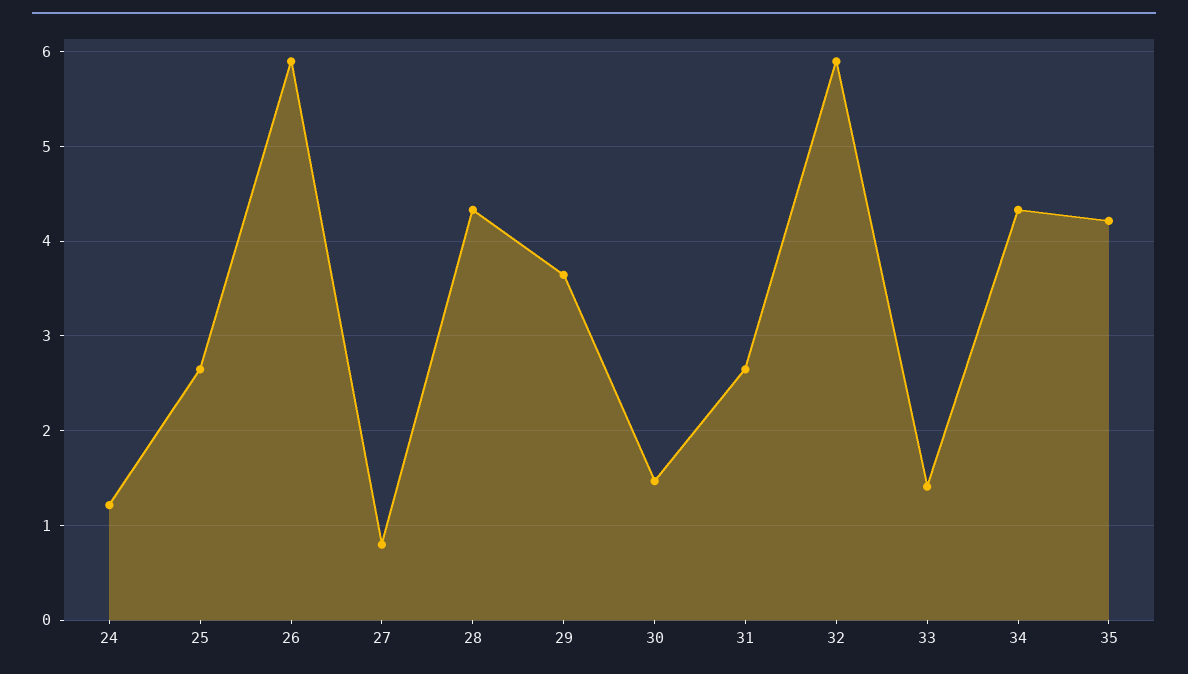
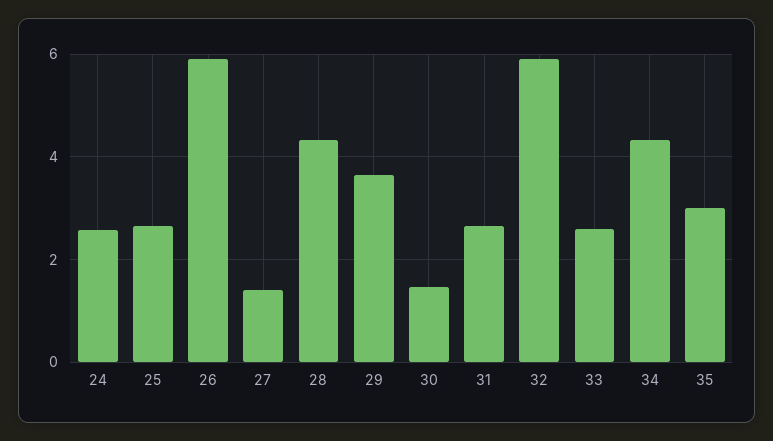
  {
-   "24": 1.2,
+   "24": 2.6,
    "25": 2.6,
    "26": 5.9,
-   "27": 0.8,
+   "27": 1.4,
    "28": 4.3,
    "29": 3.6,
    "30": 1.5,
    "31": 2.6,
    "32": 5.9,
-   "33": 1.4,
+   "33": 2.6,
    "34": 4.3,
-   "35": 4.2
+   "35": 3
  }

